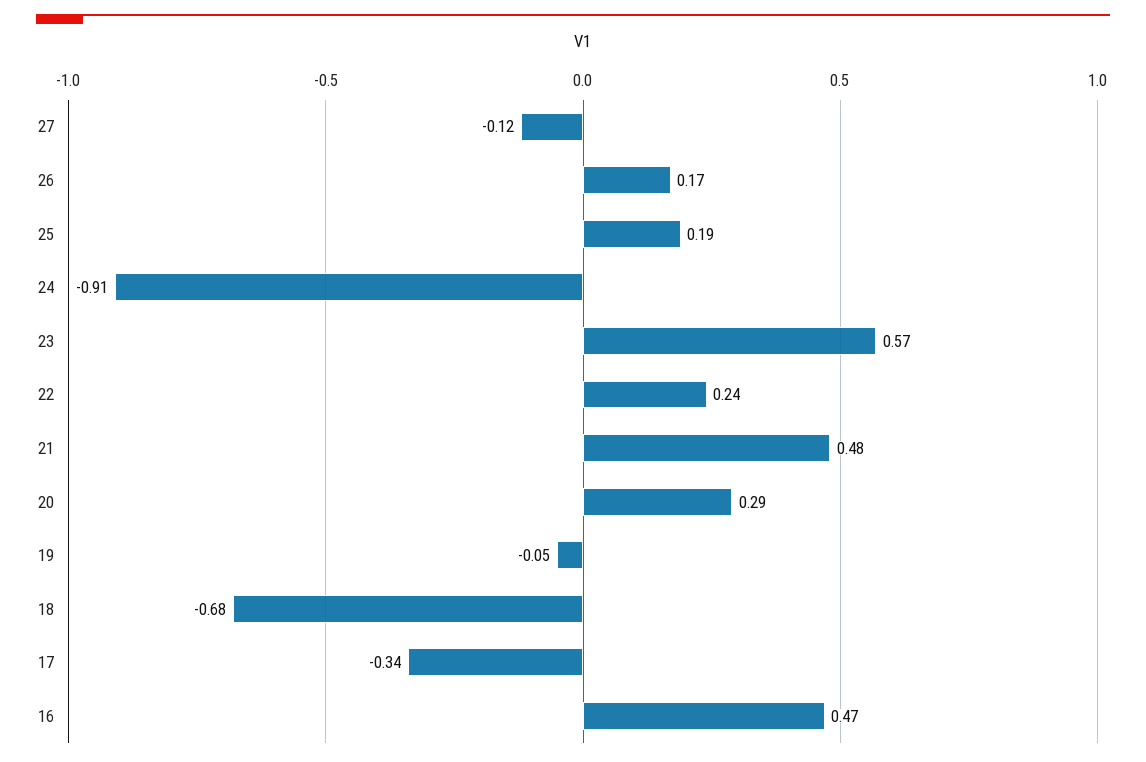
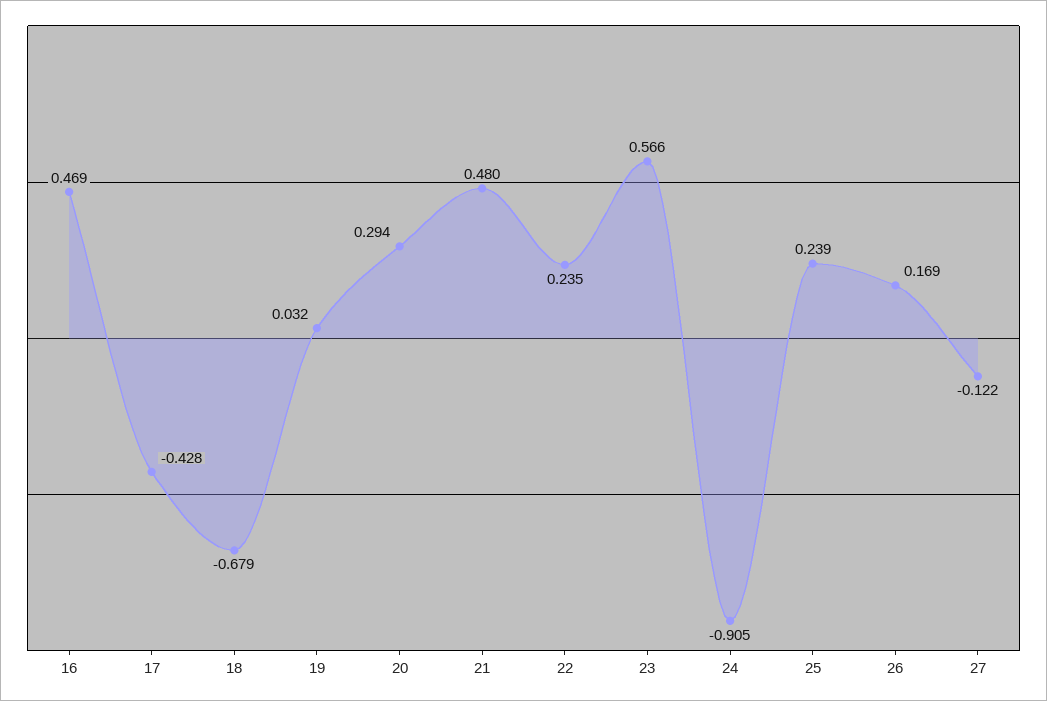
  {
    "27": -0.122,
    "26": 0.169,
-   "25": 0.19,
+   "25": 0.239,
    "24": -0.905,
    "23": 0.566,
    "22": 0.235,
    "21": 0.48,
    "20": 0.294,
-   "19": -0.05,
+   "19": 0.032,
    "18": -0.679,
-   "17": -0.34,
+   "17": -0.428,
    "16": 0.469
  }

